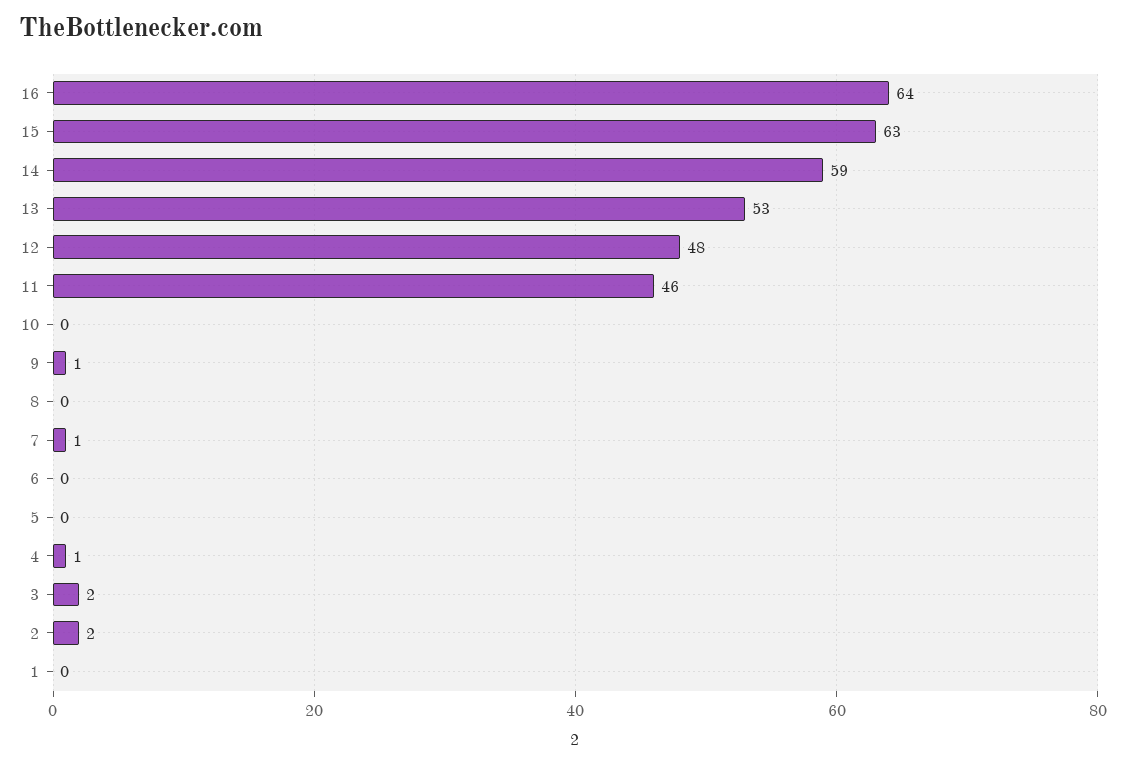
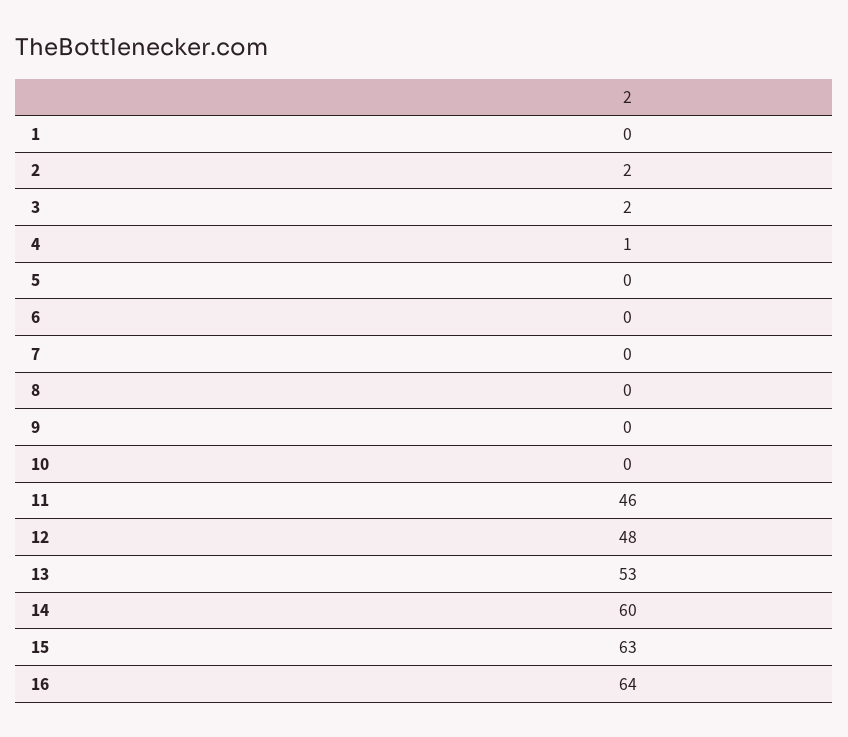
  {
    "16": 64,
    "15": 63,
-   "14": 59,
+   "14": 60,
    "13": 53,
    "12": 48,
    "11": 46,
    "10": 0,
-   "9": 1,
+   "9": 0,
    "8": 0,
-   "7": 1,
+   "7": 0,
    "6": 0,
    "5": 0,
    "4": 1,
    "3": 2,
    "2": 2,
    "1": 0
  }

